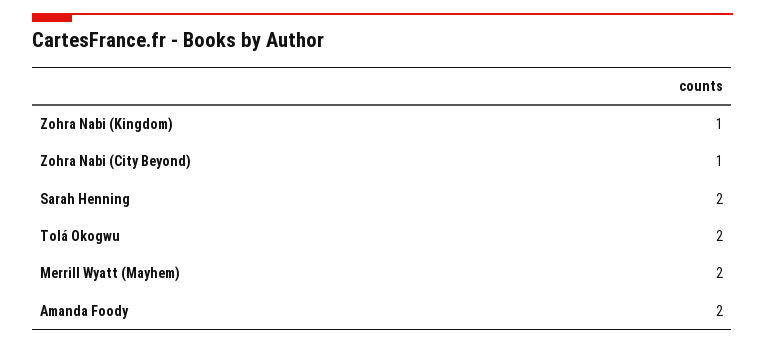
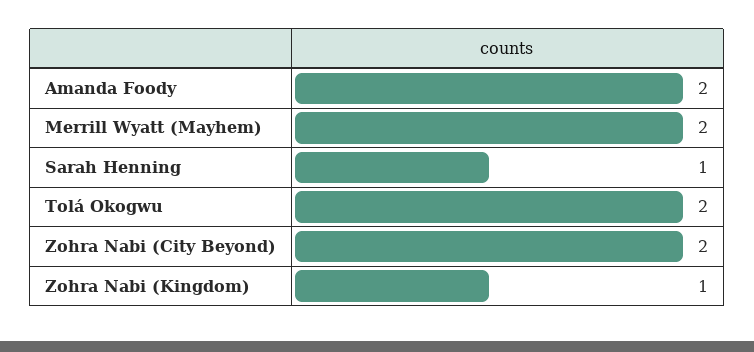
  {
    "Zohra Nabi (Kingdom)": 1,
-   "Zohra Nabi (City Beyond)": 1,
+   "Zohra Nabi (City Beyond)": 2,
-   "Sarah Henning": 2,
+   "Sarah Henning": 1,
    "Tolá Okogwu": 2,
    "Merrill Wyatt (Mayhem)": 2,
    "Amanda Foody": 2
  }

